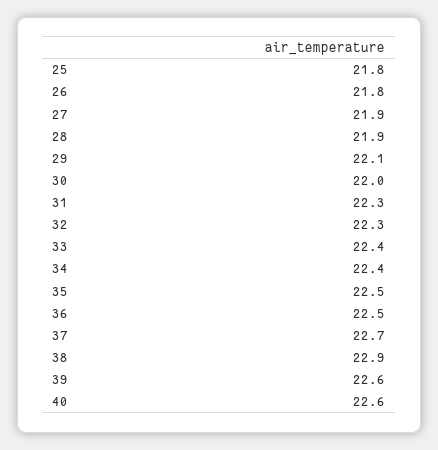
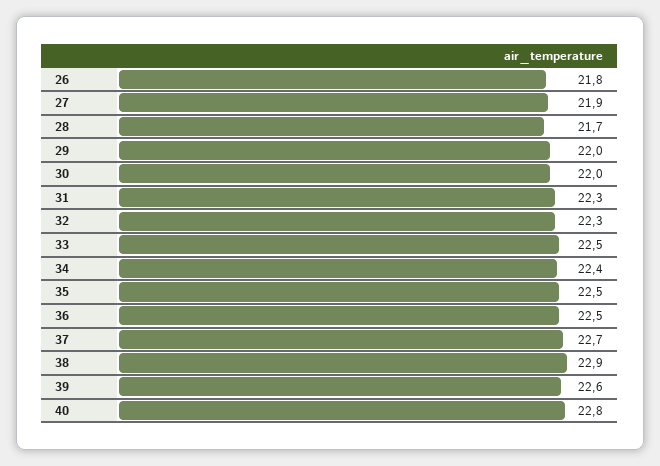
  {
-   "25": 21.8,
    "26": 21.8,
    "27": 21.9,
-   "28": 21.9,
+   "28": 21.7,
-   "29": 22.1,
+   "29": 22,
    "30": 22,
    "31": 22.3,
    "32": 22.3,
-   "33": 22.4,
+   "33": 22.5,
    "34": 22.4,
    "35": 22.5,
    "36": 22.5,
    "37": 22.7,
    "38": 22.9,
    "39": 22.6,
-   "40": 22.6
+   "40": 22.8
  }

